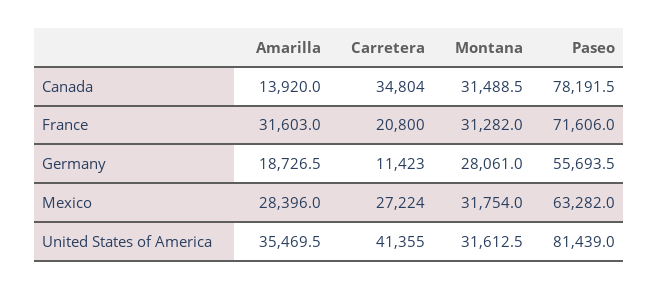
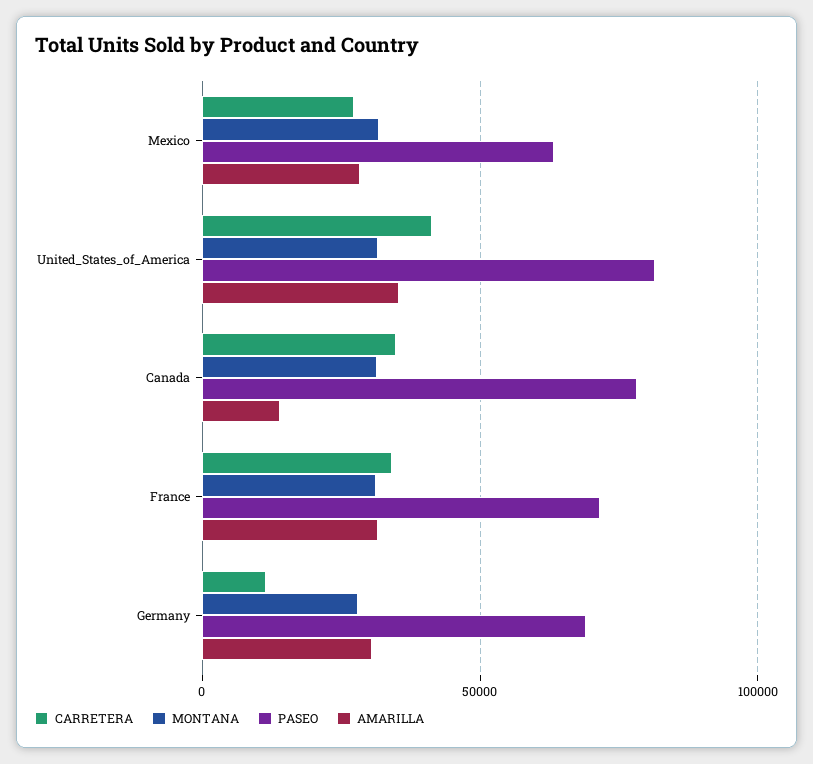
  {
    "Amarilla": {
      "Canada": 13920,
      "France": 31603,
-     "Germany": 18726.5,
+     "Germany": 30000,
      "Mexico": 28396,
      "United States of America": 35469.5
    },
    "Carretera": {
      "Canada": 34804,
-     "France": 20800,
+     "France": 35000,
      "Germany": 11423,
      "Mexico": 27224,
      "United States of America": 41355
    },
    "Montana": {
      "Canada": 31488.5,
      "France": 31282,
      "Germany": 28061,
      "Mexico": 31754,
      "United States of America": 31612.5
    },
    "Paseo": {
      "Canada": 78191.5,
      "France": 71606,
-     "Germany": 55693.5,
+     "Germany": 70000,
      "Mexico": 63282,
      "United States of America": 81439
    }
  }

